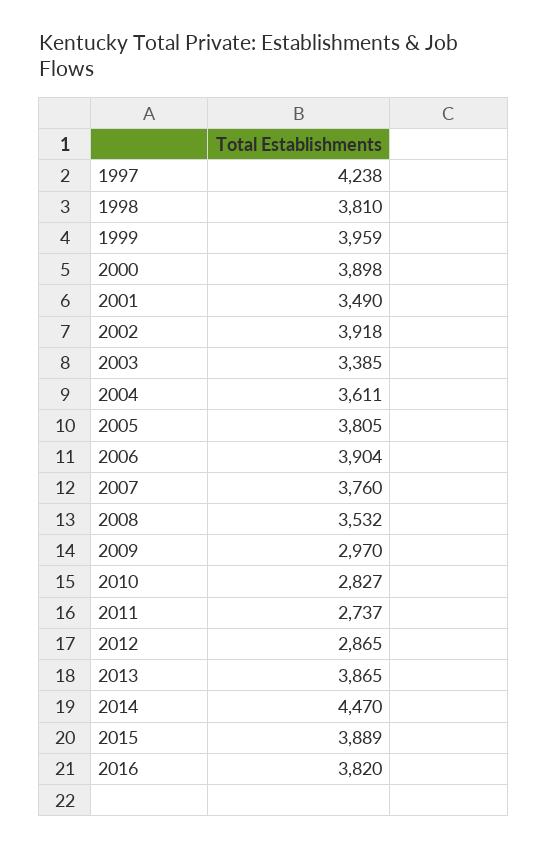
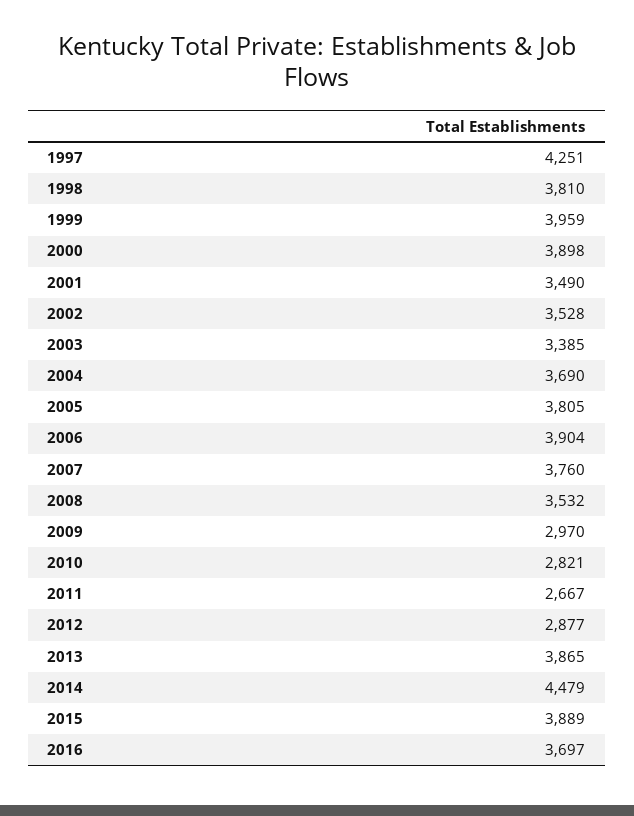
  {
-   "1997": 4238,
+   "1997": 4251,
    "1998": 3810,
    "1999": 3959,
    "2000": 3898,
    "2001": 3490,
-   "2002": 3918,
+   "2002": 3528,
    "2003": 3385,
-   "2004": 3611,
+   "2004": 3690,
    "2005": 3805,
    "2006": 3904,
    "2007": 3760,
    "2008": 3532,
    "2009": 2970,
-   "2010": 2827,
+   "2010": 2821,
-   "2011": 2737,
+   "2011": 2667,
-   "2012": 2865,
+   "2012": 2877,
    "2013": 3865,
-   "2014": 4470,
+   "2014": 4479,
    "2015": 3889,
-   "2016": 3820
+   "2016": 3697
  }

